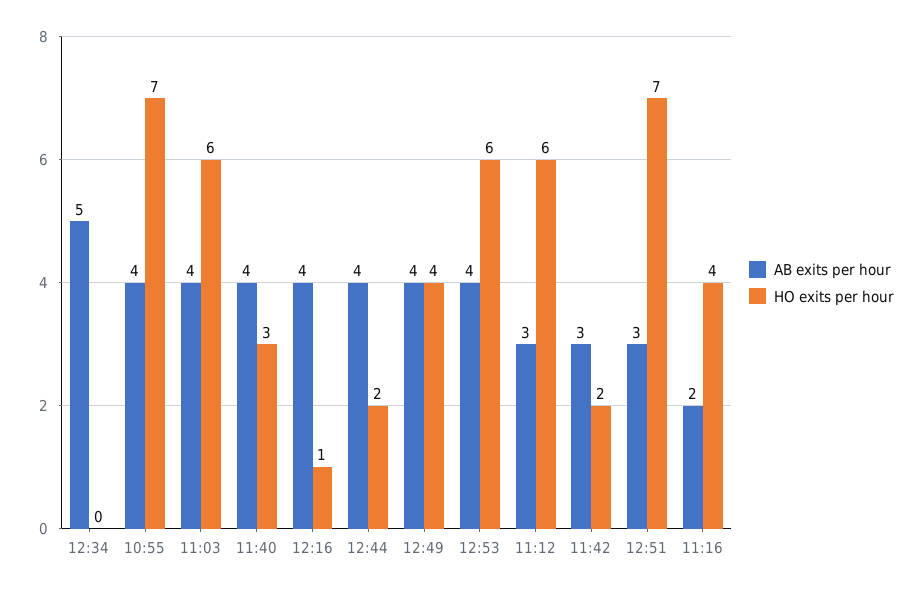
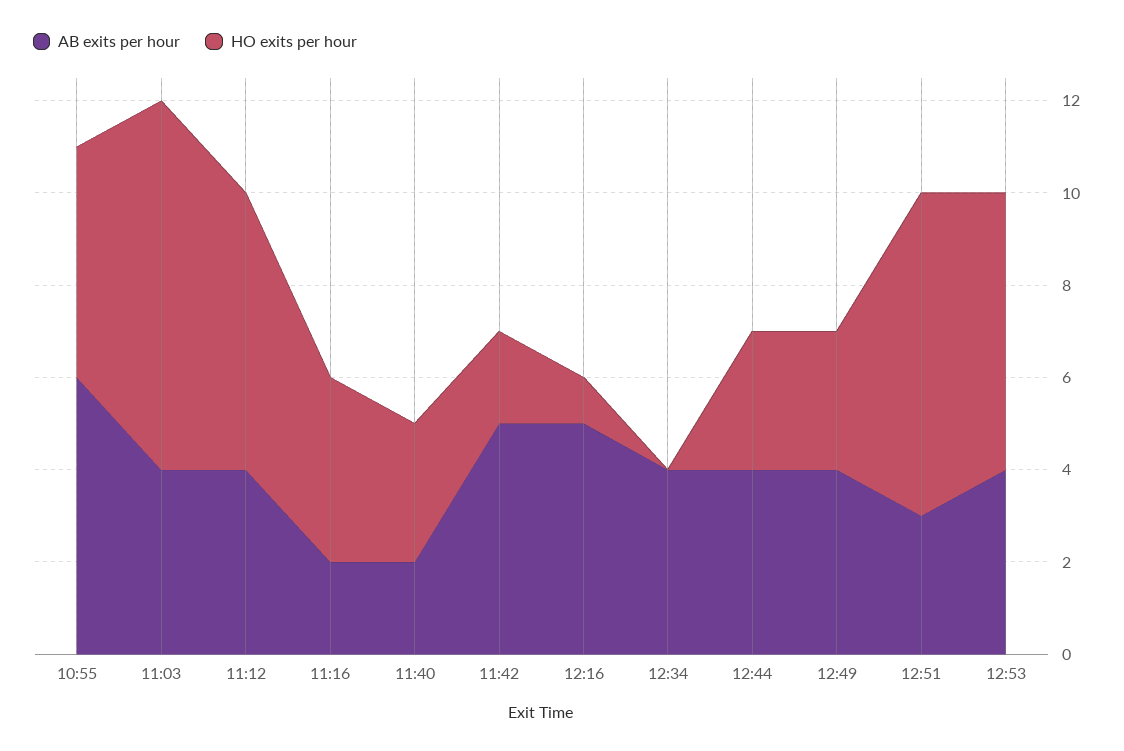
  {
    "AB exits per hour": {
-     "12:34": 5,
+     "12:34": 4,
-     "10:55": 4,
+     "10:55": 6,
      "11:03": 4,
-     "11:40": 4,
+     "11:40": 2,
-     "12:16": 4,
+     "12:16": 5,
      "12:44": 4,
      "12:49": 4,
      "12:53": 4,
-     "11:12": 3,
+     "11:12": 4,
-     "11:42": 3,
+     "11:42": 5,
      "12:51": 3,
      "11:16": 2
    },
    "HO exits per hour": {
      "12:34": 0,
-     "10:55": 7,
+     "10:55": 5,
-     "11:03": 6,
+     "11:03": 8,
      "11:40": 3,
      "12:16": 1,
-     "12:44": 2,
+     "12:44": 3,
-     "12:49": 4,
+     "12:49": 3,
      "12:53": 6,
      "11:12": 6,
      "11:42": 2,
      "12:51": 7,
      "11:16": 4
    }
  }

